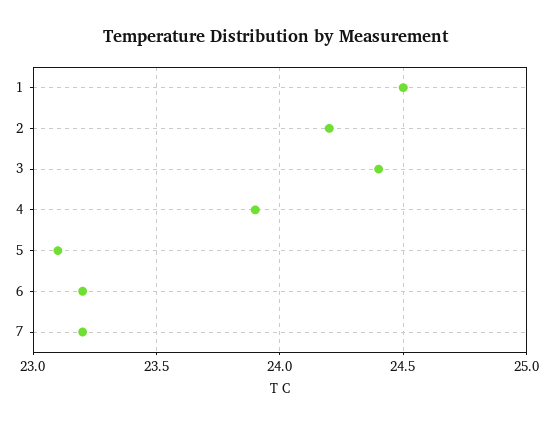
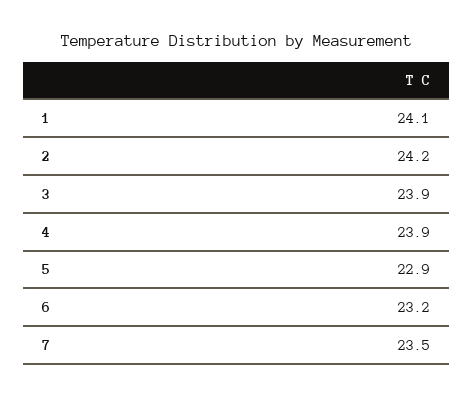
  {
-   "1": 24.5,
+   "1": 24.1,
    "2": 24.2,
-   "3": 24.4,
+   "3": 23.9,
    "4": 23.9,
-   "5": 23.1,
+   "5": 22.9,
    "6": 23.2,
-   "7": 23.2
+   "7": 23.5
  }

